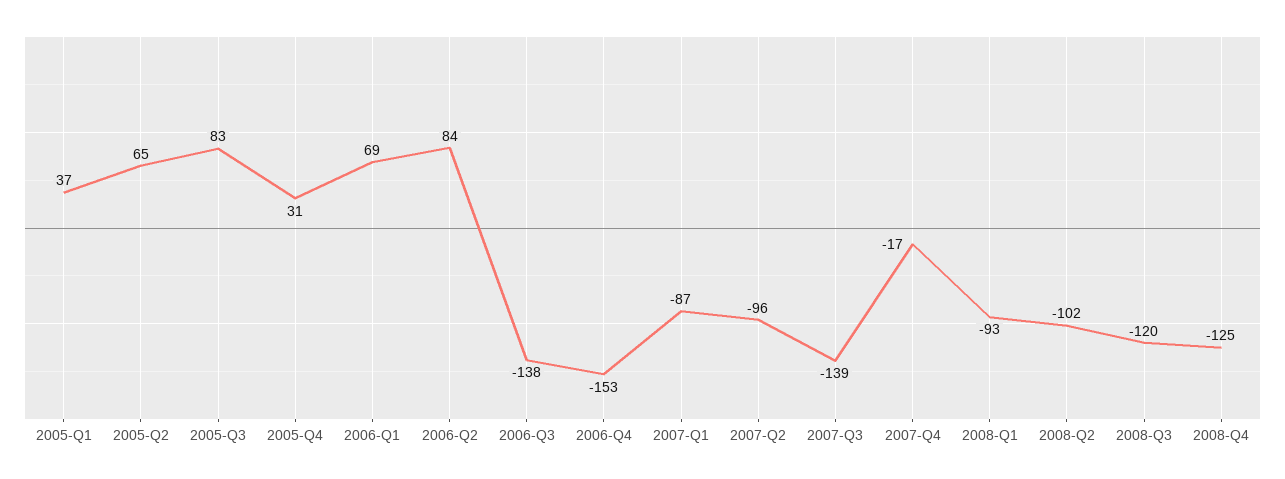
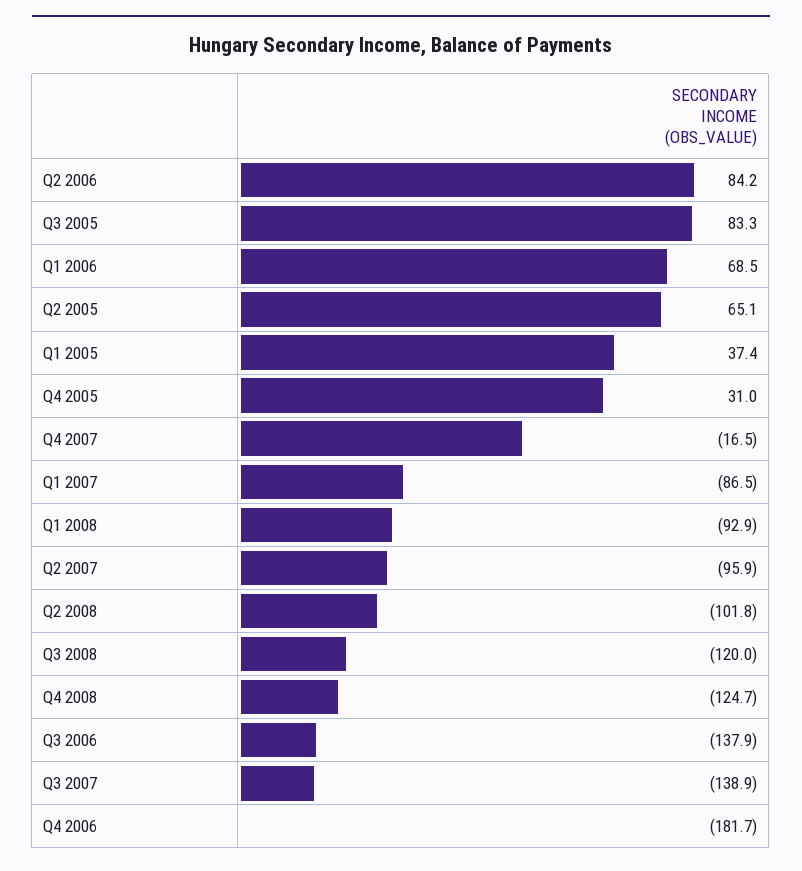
  {
    "2005-Q1": 37.4,
    "2005-Q2": 65.1,
    "2005-Q3": 83.3,
    "2005-Q4": 31,
    "2006-Q1": 68.5,
    "2006-Q2": 84.2,
    "2006-Q3": -137.9,
-   "2006-Q4": -153,
+   "2006-Q4": -181.7,
    "2007-Q1": -86.5,
    "2007-Q2": -95.9,
    "2007-Q3": -138.9,
    "2007-Q4": -16.5,
    "2008-Q1": -92.9,
    "2008-Q2": -101.8,
    "2008-Q3": -120,
    "2008-Q4": -124.7
  }

